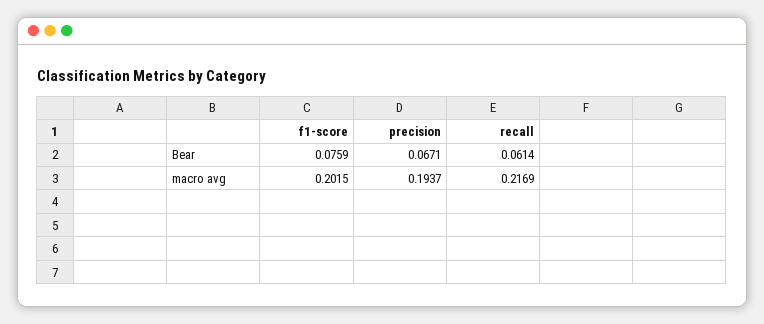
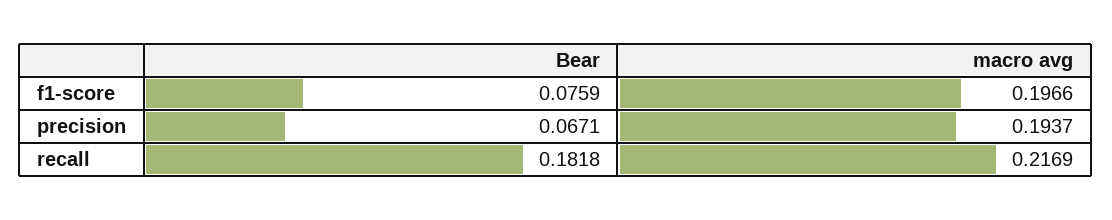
  {
    "f1-score": {
      "Bear": 0.0759,
-     "macro avg": 0.2015
+     "macro avg": 0.1966
    },
    "precision": {
      "Bear": 0.0671,
      "macro avg": 0.1937
    },
    "recall": {
-     "Bear": 0.0614,
+     "Bear": 0.1818,
      "macro avg": 0.2169
    }
  }

